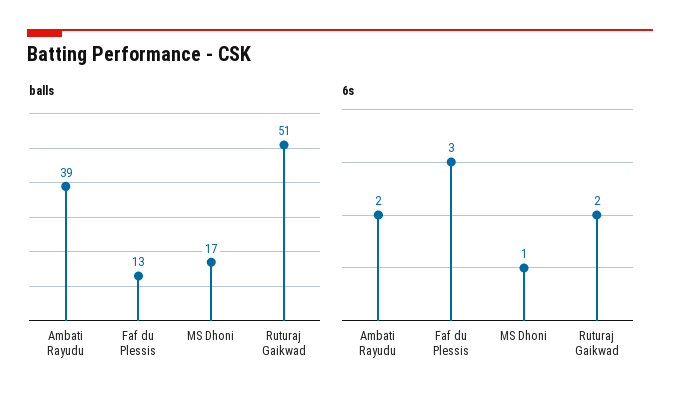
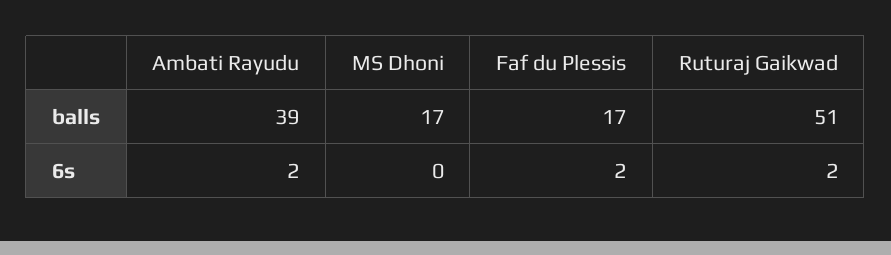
  {
    "balls": {
      "Ambati Rayudu": 39,
-     "Faf du Plessis": 13,
+     "Faf du Plessis": 17,
      "MS Dhoni": 17,
      "Ruturaj Gaikwad": 51
    },
    "6s": {
      "Ambati Rayudu": 2,
-     "Faf du Plessis": 3,
+     "Faf du Plessis": 2,
-     "MS Dhoni": 1,
+     "MS Dhoni": 0,
      "Ruturaj Gaikwad": 2
    }
  }

